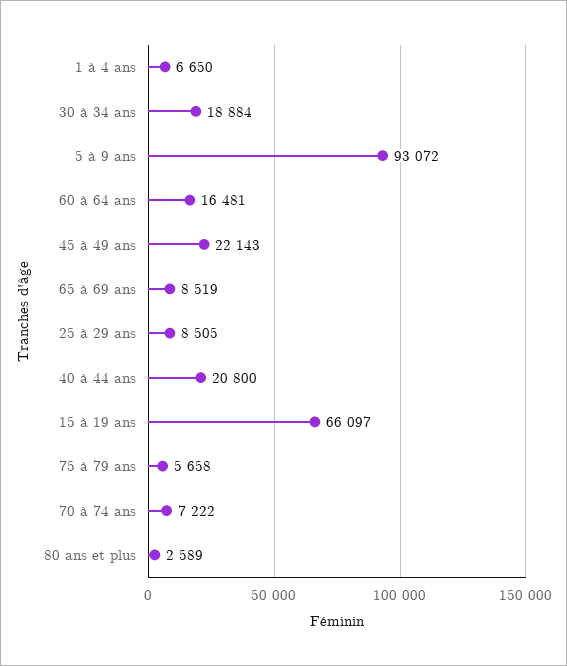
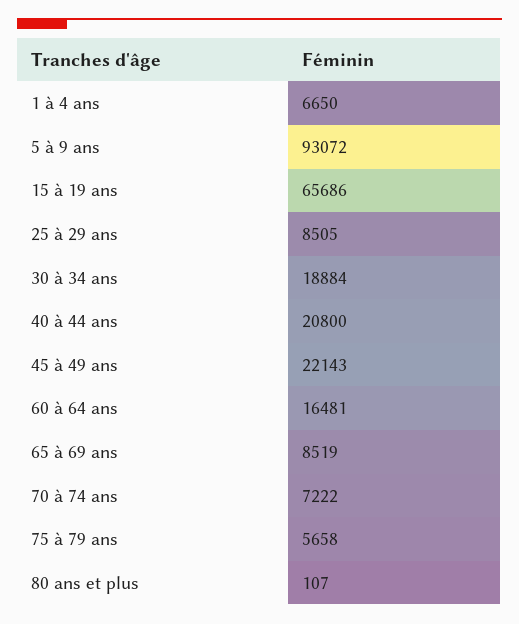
  {
    "1 à 4 ans": 6650,
    "30 à 34 ans": 18884,
    "5 à 9 ans": 93072,
    "60 à 64 ans": 16481,
    "45 à 49 ans": 22143,
    "65 à 69 ans": 8519,
    "25 à 29 ans": 8505,
    "40 à 44 ans": 20800,
-   "15 à 19 ans": 66097,
+   "15 à 19 ans": 65686,
    "75 à 79 ans": 5658,
    "70 à 74 ans": 7222,
-   "80 ans et plus": 2589
+   "80 ans et plus": 107
  }

